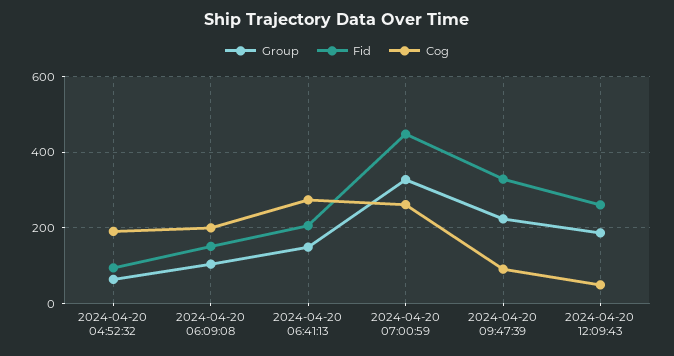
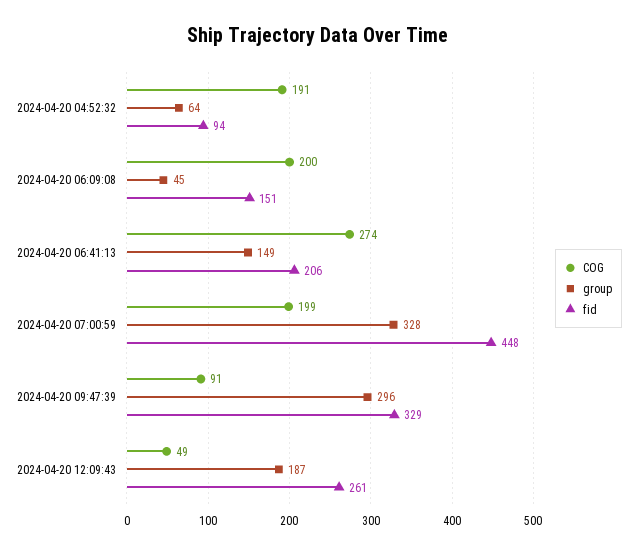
  {
    "Group": {
      "2024-04-20 04:52:32": 64,
-     "2024-04-20 06:09:08": 100,
+     "2024-04-20 06:09:08": 45,
      "2024-04-20 06:41:13": 149,
      "2024-04-20 07:00:59": 328,
-     "2024-04-20 09:47:39": 220,
+     "2024-04-20 09:47:39": 296,
      "2024-04-20 12:09:43": 187
    },
    "Fid": {
      "2024-04-20 04:52:32": 94,
      "2024-04-20 06:09:08": 151,
      "2024-04-20 06:41:13": 206,
      "2024-04-20 07:00:59": 448,
      "2024-04-20 09:47:39": 329,
      "2024-04-20 12:09:43": 261
    },
    "Cog": {
      "2024-04-20 04:52:32": 191,
      "2024-04-20 06:09:08": 200,
      "2024-04-20 06:41:13": 274,
-     "2024-04-20 07:00:59": 260,
+     "2024-04-20 07:00:59": 199,
      "2024-04-20 09:47:39": 91,
      "2024-04-20 12:09:43": 49
    }
  }

